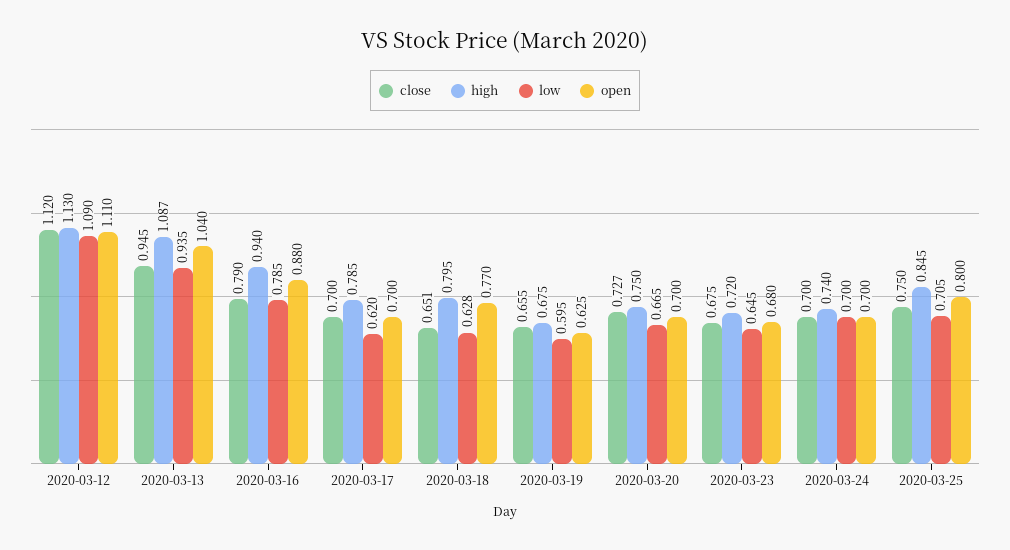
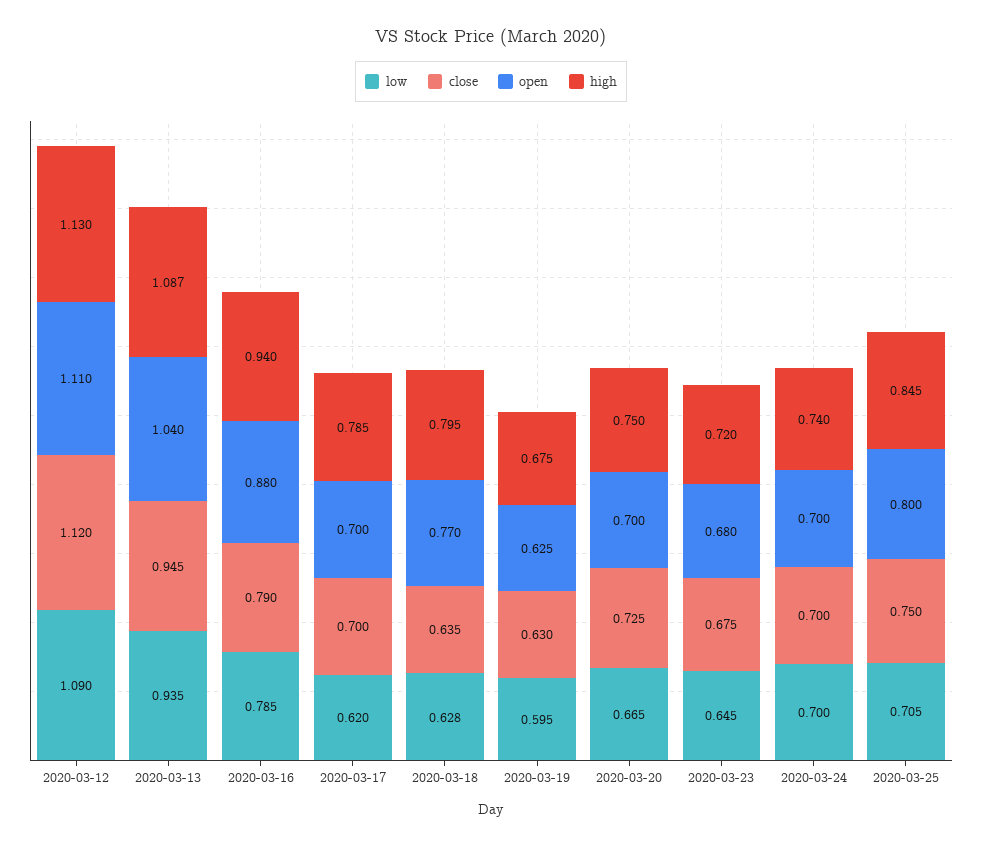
  {
    "close": {
      "2020-03-12": 1.12,
      "2020-03-13": 0.945,
      "2020-03-16": 0.79,
      "2020-03-17": 0.7,
-     "2020-03-18": 0.651,
+     "2020-03-18": 0.635,
-     "2020-03-19": 0.655,
+     "2020-03-19": 0.63,
-     "2020-03-20": 0.727,
+     "2020-03-20": 0.725,
      "2020-03-23": 0.675,
      "2020-03-24": 0.7,
      "2020-03-25": 0.75
    },
    "high": {
      "2020-03-12": 1.13,
      "2020-03-13": 1.087,
      "2020-03-16": 0.94,
      "2020-03-17": 0.785,
      "2020-03-18": 0.795,
      "2020-03-19": 0.675,
      "2020-03-20": 0.75,
      "2020-03-23": 0.72,
      "2020-03-24": 0.74,
      "2020-03-25": 0.845
    },
    "low": {
      "2020-03-12": 1.09,
      "2020-03-13": 0.935,
      "2020-03-16": 0.785,
      "2020-03-17": 0.62,
      "2020-03-18": 0.628,
      "2020-03-19": 0.595,
      "2020-03-20": 0.665,
      "2020-03-23": 0.645,
      "2020-03-24": 0.7,
      "2020-03-25": 0.705
    },
    "open": {
      "2020-03-12": 1.11,
      "2020-03-13": 1.04,
      "2020-03-16": 0.88,
      "2020-03-17": 0.7,
      "2020-03-18": 0.77,
      "2020-03-19": 0.625,
      "2020-03-20": 0.7,
      "2020-03-23": 0.68,
      "2020-03-24": 0.7,
      "2020-03-25": 0.8
    }
  }

